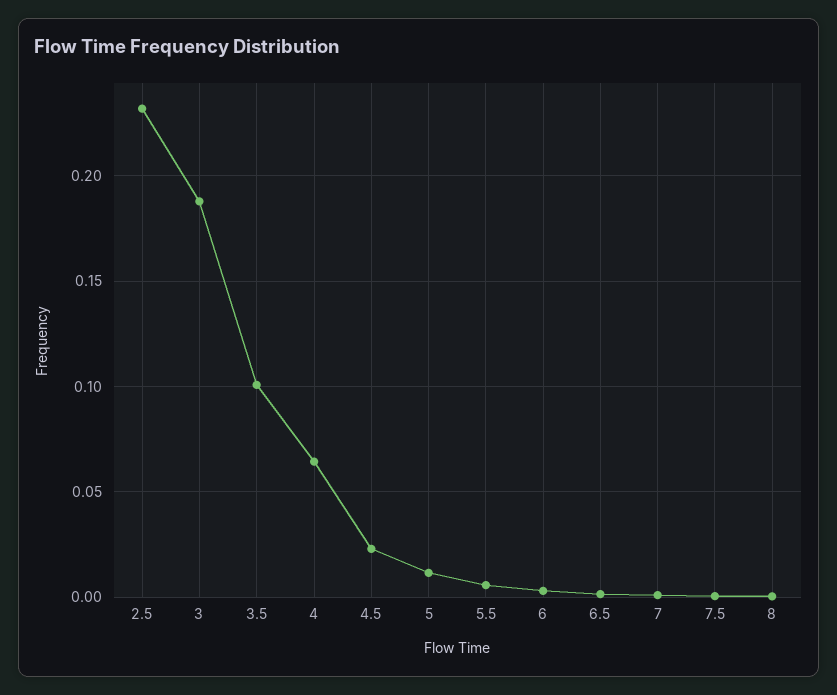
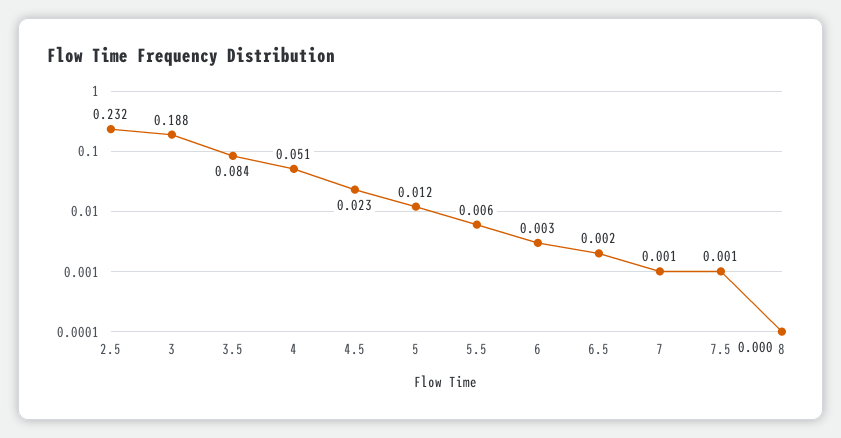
  {
    "2.5": 0.232,
    "3": 0.188,
-   "3.5": 0.1,
+   "3.5": 0.084,
-   "4": 0.065,
+   "4": 0.051,
    "4.5": 0.023,
    "5": 0.012,
    "5.5": 0.006,
    "6": 0.003,
    "6.5": 0.002,
    "7": 0.001,
    "7.5": 0.001,
    "8": 0
  }

